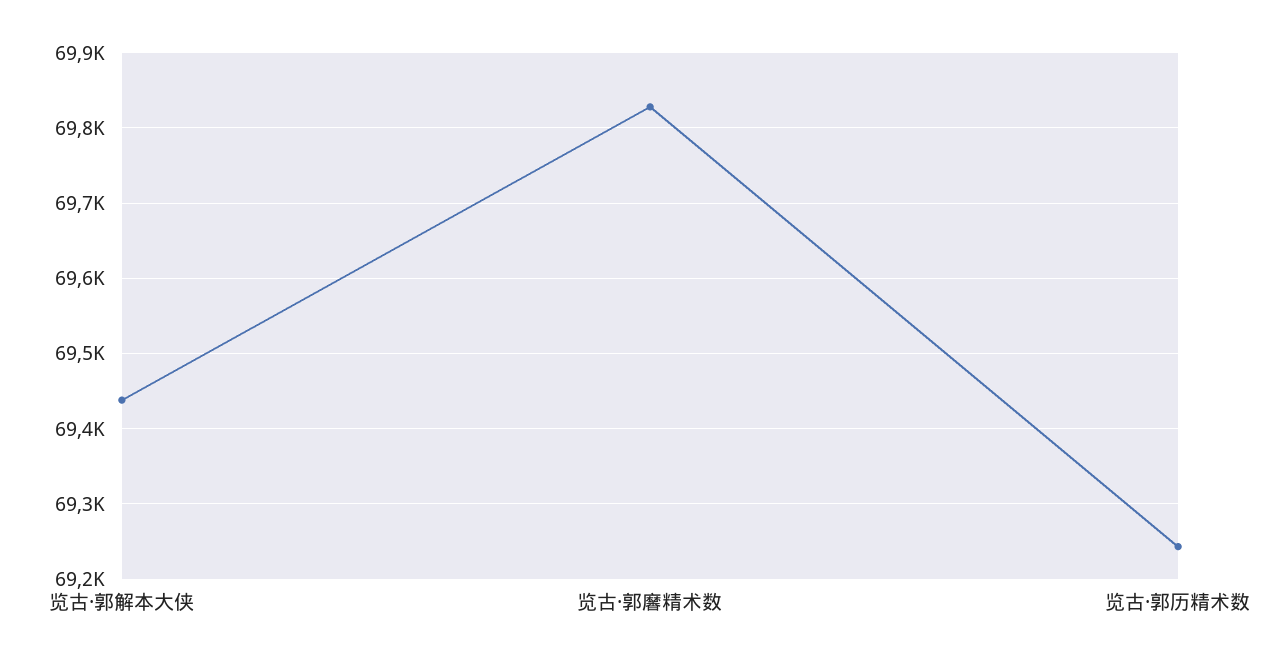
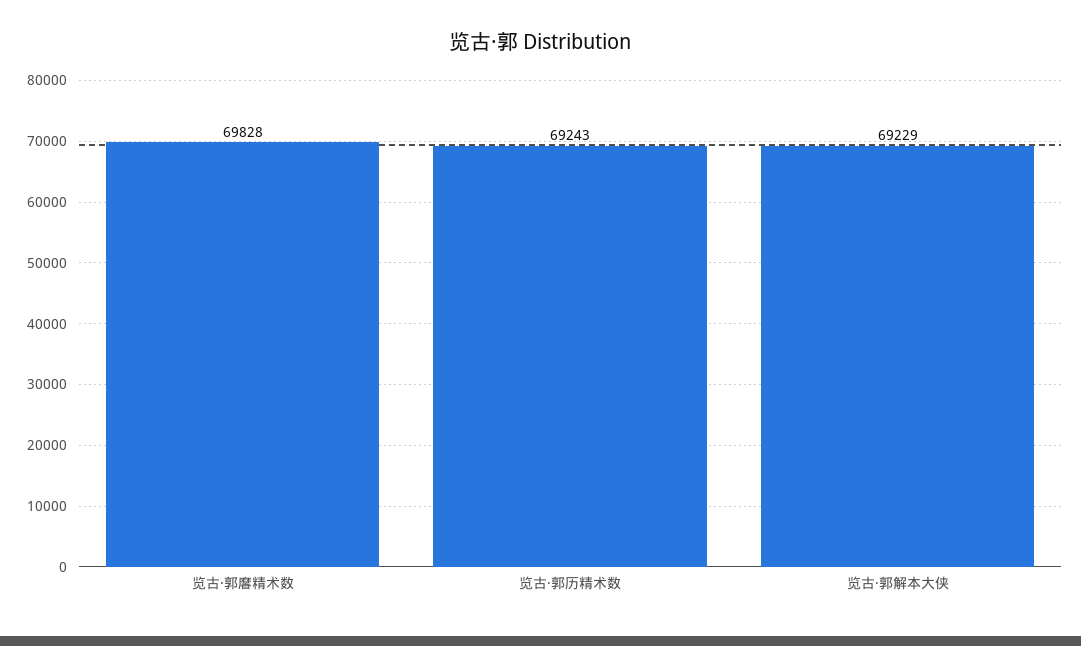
  {
-   "览古·郭解本大侠": 69440,
+   "览古·郭解本大侠": 69229,
    "览古·郭黁精术数": 69828,
    "览古·郭历精术数": 69243
  }

